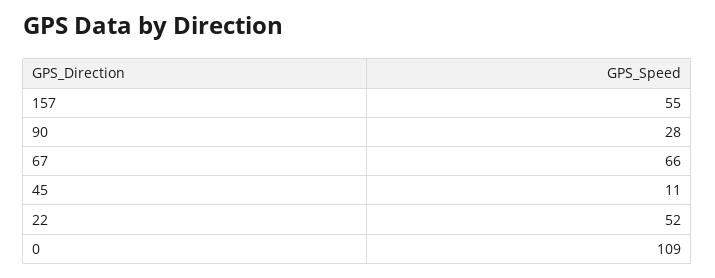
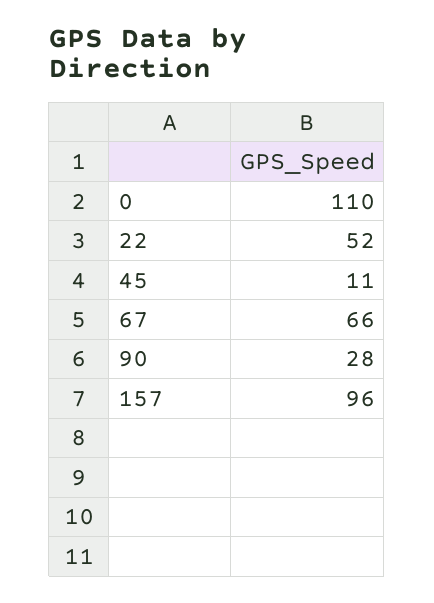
  {
-   "157": 55,
+   "157": 96,
    "90": 28,
    "67": 66,
    "45": 11,
    "22": 52,
-   "0": 109
+   "0": 110
  }

